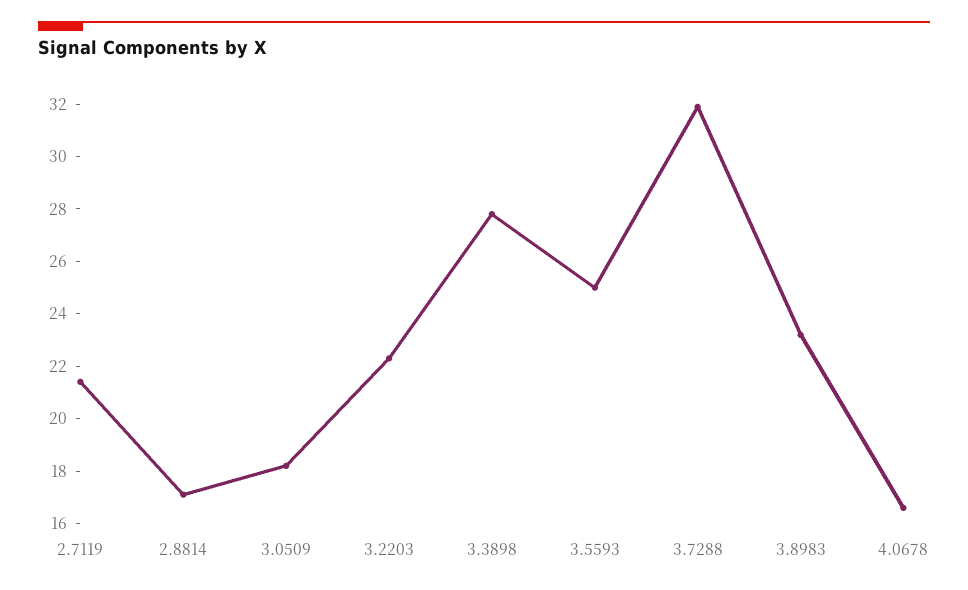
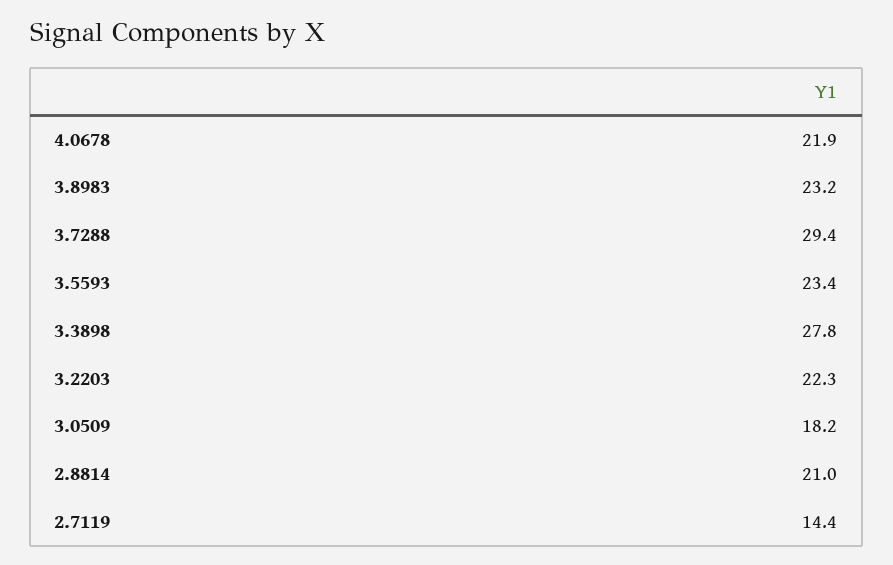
  {
-   "2.7119": 21.5,
+   "2.7119": 14.4,
-   "2.8814": 17,
+   "2.8814": 21,
    "3.0509": 18.2,
    "3.2203": 22.3,
    "3.3898": 27.8,
-   "3.5593": 25,
+   "3.5593": 23.4,
-   "3.7288": 32,
+   "3.7288": 29.4,
    "3.8983": 23.2,
-   "4.0678": 16.5
+   "4.0678": 21.9
  }

